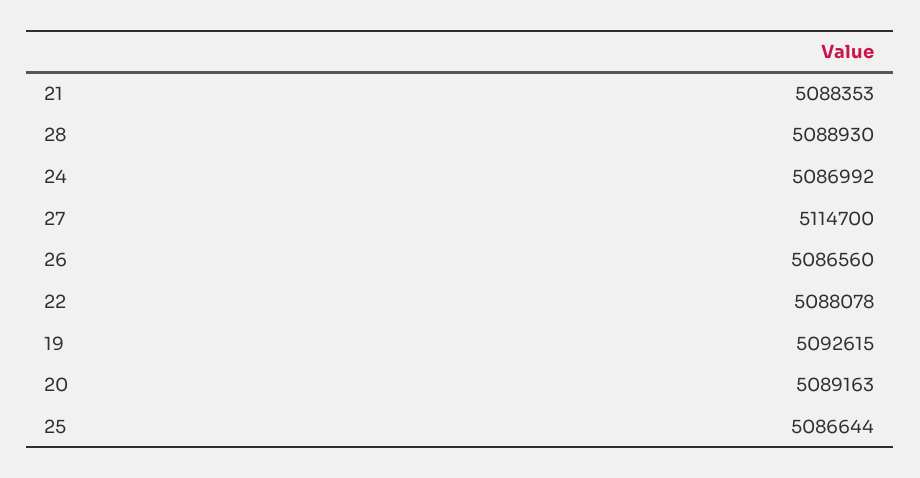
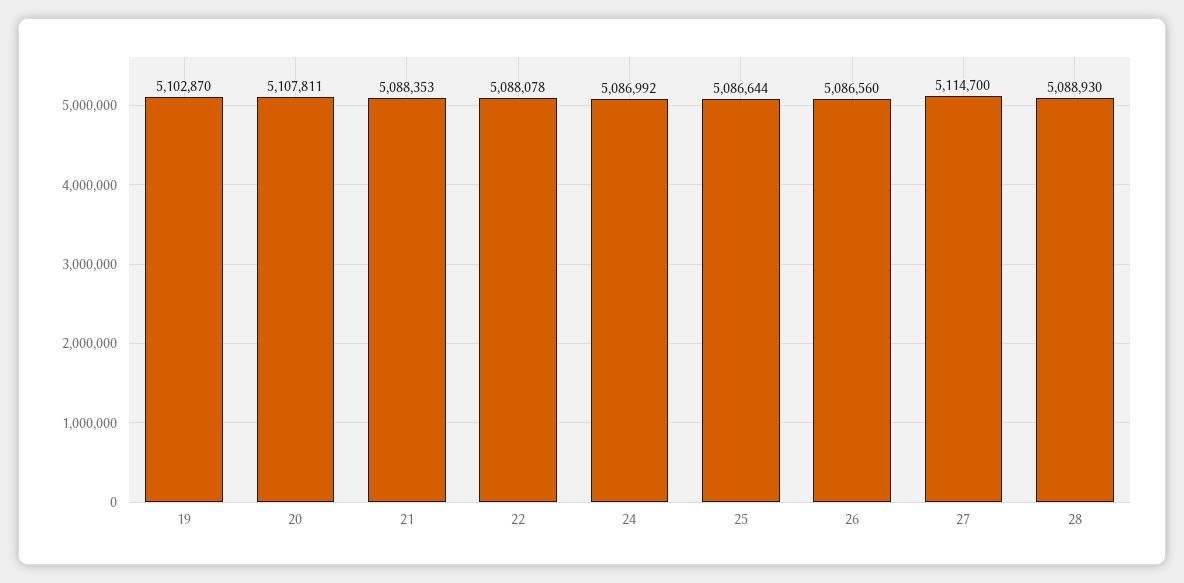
  {
    "21": 5088353,
    "28": 5088930,
    "24": 5086992,
    "27": 5114700,
    "26": 5086560,
    "22": 5088078,
-   "19": 5092615,
+   "19": 5102870,
-   "20": 5089163,
+   "20": 5107811,
    "25": 5086644
  }

